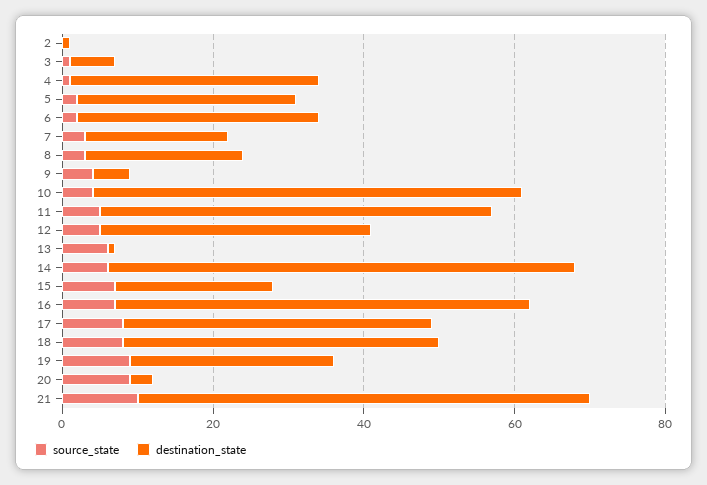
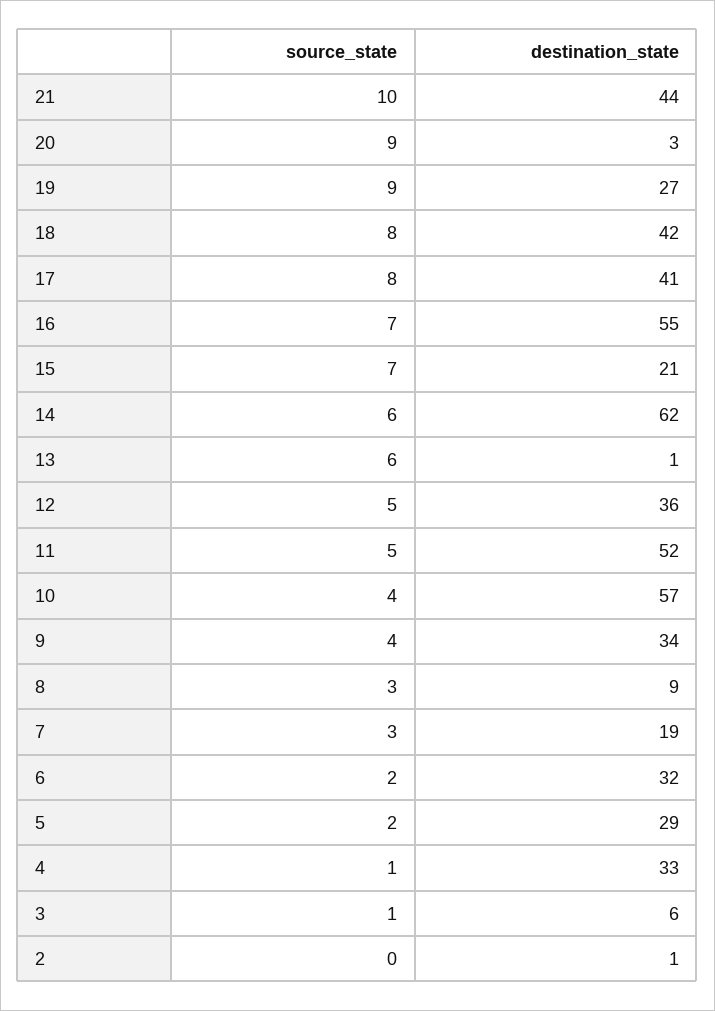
  {
    "source_state": {
      "2": 0,
      "3": 1,
      "4": 1,
      "5": 2,
      "6": 2,
      "7": 3,
      "8": 3,
      "9": 4,
      "10": 4,
      "11": 5,
      "12": 5,
      "13": 6,
      "14": 6,
      "15": 7,
      "16": 7,
      "17": 8,
      "18": 8,
      "19": 9,
      "20": 9,
      "21": 10
    },
    "destination_state": {
      "2": 1,
      "3": 6,
      "4": 33,
      "5": 29,
      "6": 32,
      "7": 19,
-     "8": 20,
+     "8": 9,
-     "9": 5,
+     "9": 34,
      "10": 57,
      "11": 52,
      "12": 36,
      "13": 1,
      "14": 62,
      "15": 21,
      "16": 55,
      "17": 41,
      "18": 42,
      "19": 27,
      "20": 3,
-     "21": 60
+     "21": 44
    }
  }

